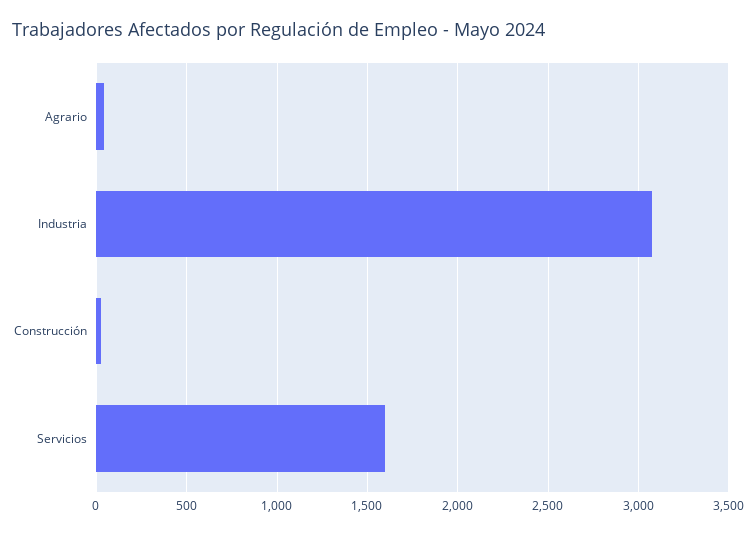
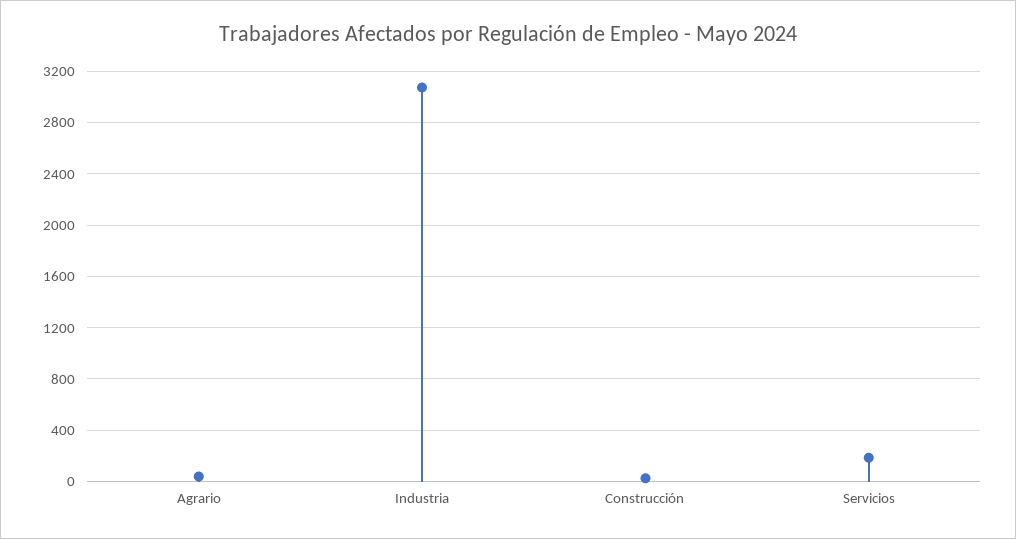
  {
    "Agrario": 50,
    "Industria": 3050,
    "Construcción": 50,
-   "Servicios": 1600
+   "Servicios": 200
  }

